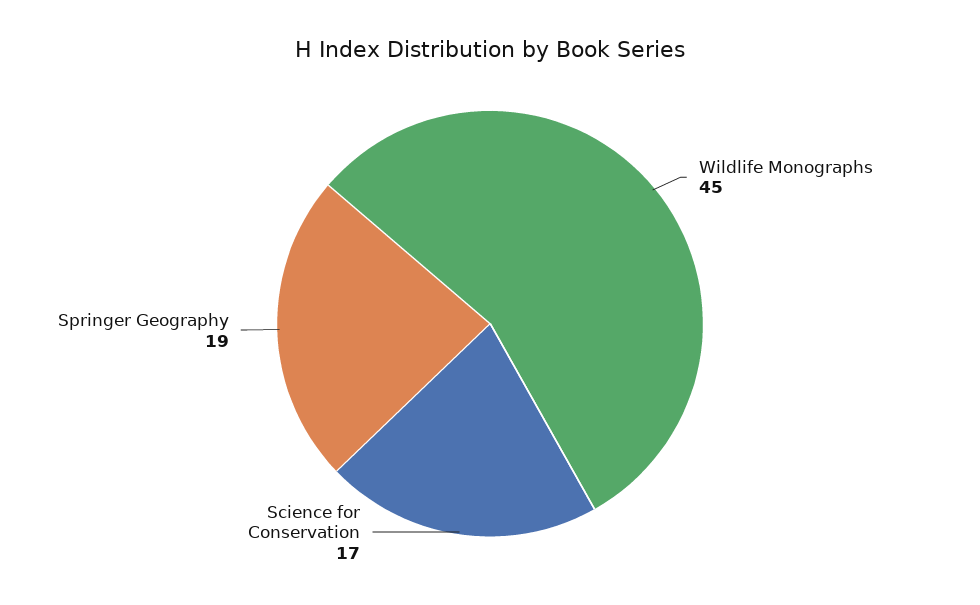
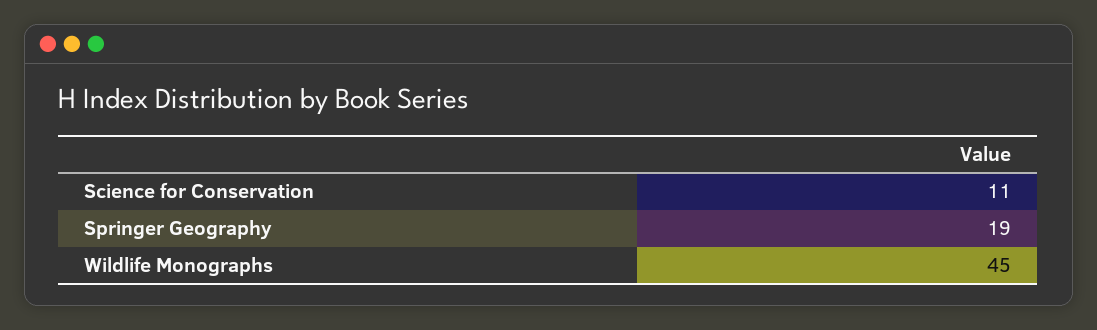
  {
    "Wildlife Monographs": 45,
-   "Science for Conservation": 17,
+   "Science for Conservation": 11,
    "Springer Geography": 19
  }

